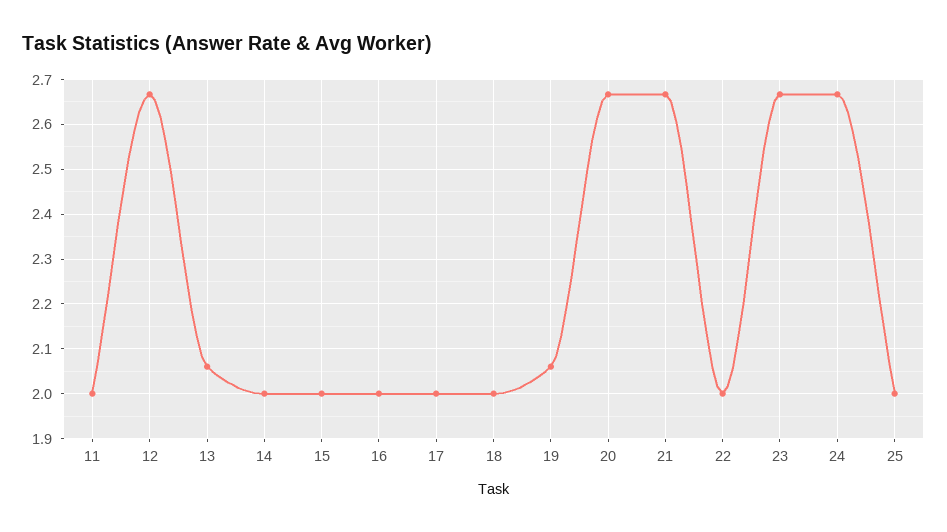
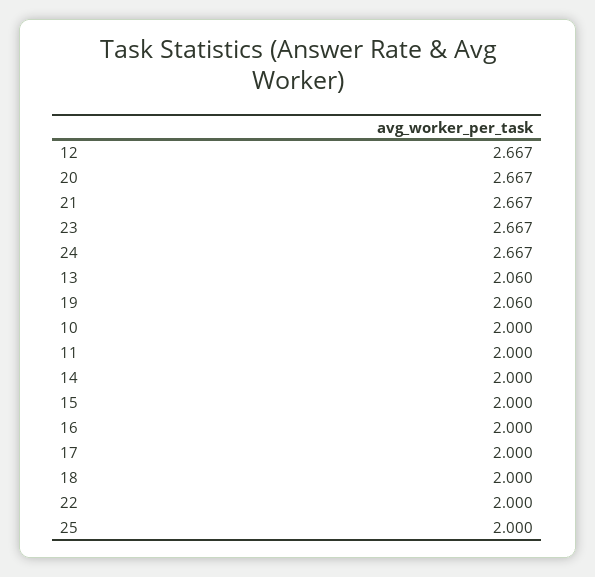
  {
    "11": 2,
    "12": 2.667,
    "13": 2.06,
    "14": 2,
    "15": 2,
    "16": 2,
    "17": 2,
    "18": 2,
    "19": 2.06,
    "20": 2.667,
    "21": 2.667,
    "22": 2,
    "23": 2.667,
    "24": 2.667,
-   "25": 2
+   "25": 2,
+   "10": 2
  }

